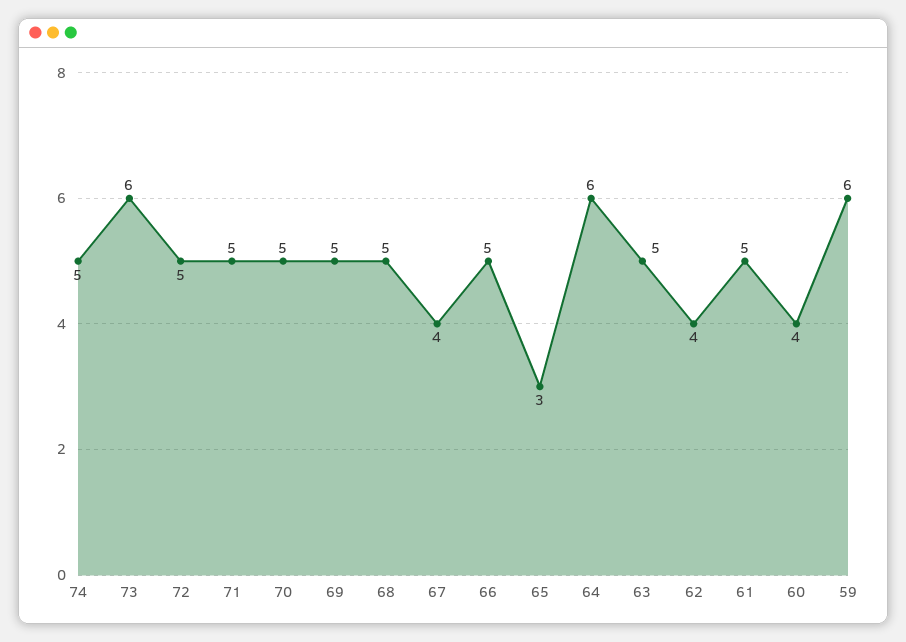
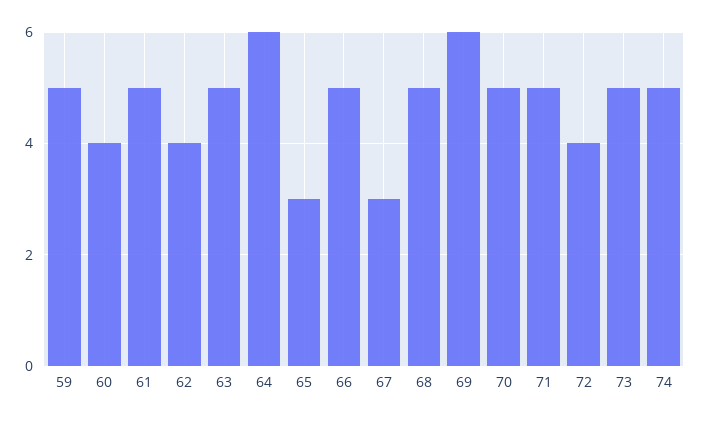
  {
    "74": 5,
-   "73": 6,
+   "73": 5,
-   "72": 5,
+   "72": 4,
    "71": 5,
    "70": 5,
-   "69": 5,
+   "69": 6,
    "68": 5,
-   "67": 4,
+   "67": 3,
    "66": 5,
    "65": 3,
    "64": 6,
    "63": 5,
    "62": 4,
    "61": 5,
    "60": 4,
-   "59": 6
+   "59": 5
  }

